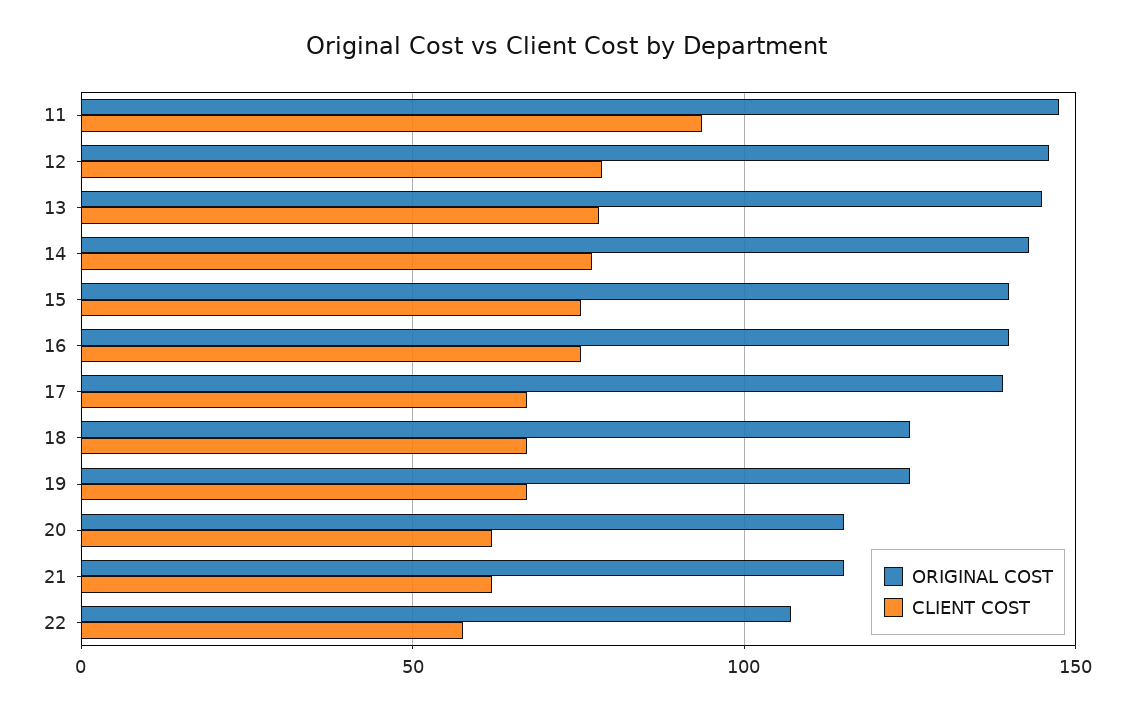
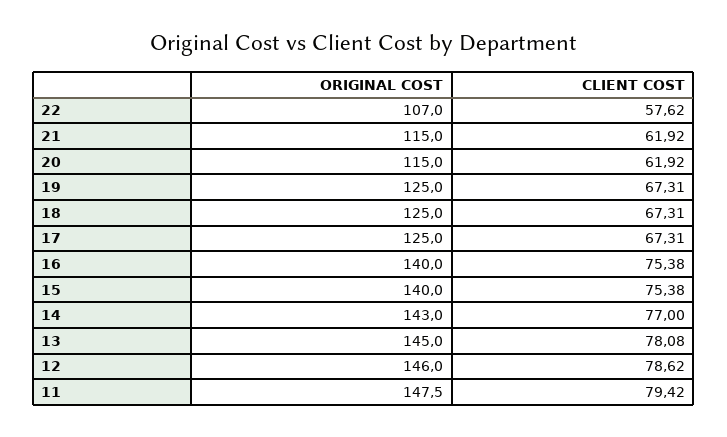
  {
    "ORIGINAL COST": {
      "11": 147.5,
      "12": 146,
      "13": 145,
      "14": 143,
      "15": 140,
      "16": 140,
-     "17": 140,
+     "17": 125,
      "18": 125,
      "19": 125,
      "20": 115,
      "21": 115,
      "22": 107
    },
    "CLIENT COST": {
-     "11": 95,
+     "11": 79.42,
      "12": 78.62,
      "13": 78.08,
      "14": 77,
      "15": 75.38,
      "16": 75.38,
      "17": 67.31,
      "18": 67.31,
      "19": 67.31,
      "20": 61.92,
      "21": 61.92,
      "22": 57.62
    }
  }

